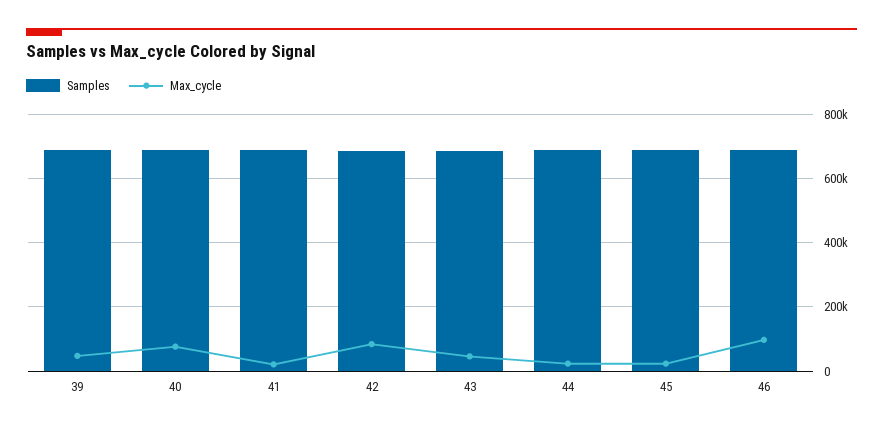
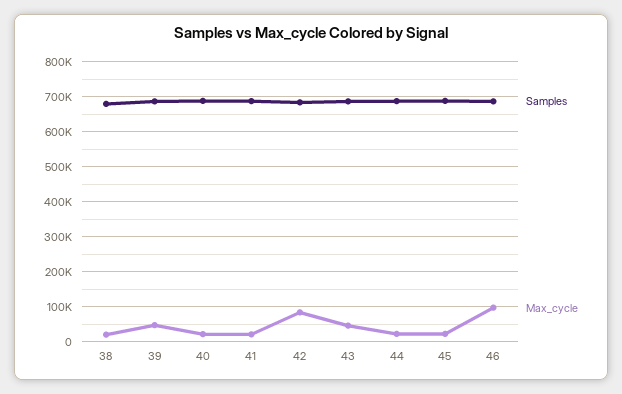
  {
    "Samples": {
      "39": 680000,
      "40": 680000,
      "41": 680000,
      "42": 680000,
      "43": 680000,
      "44": 680000,
      "45": 680000,
-     "46": 680000
+     "46": 680000,
+     "38": 680000
    },
    "Max_cycle": {
      "39": 40000,
-     "40": 80000,
+     "40": 20000,
      "41": 20000,
      "42": 80000,
      "43": 40000,
      "44": 20000,
      "45": 20000,
-     "46": 100000
+     "46": 100000,
+     "38": 20000
    }
  }

